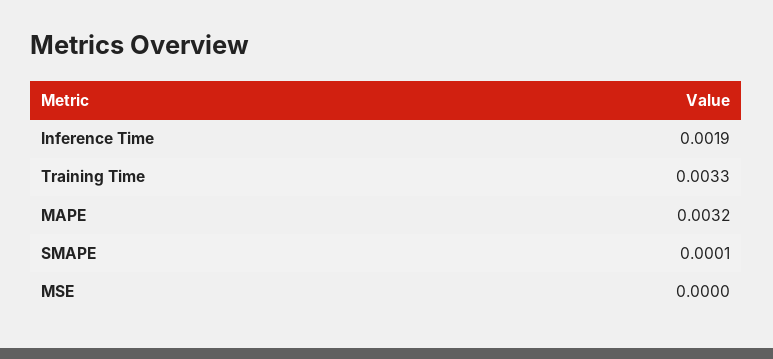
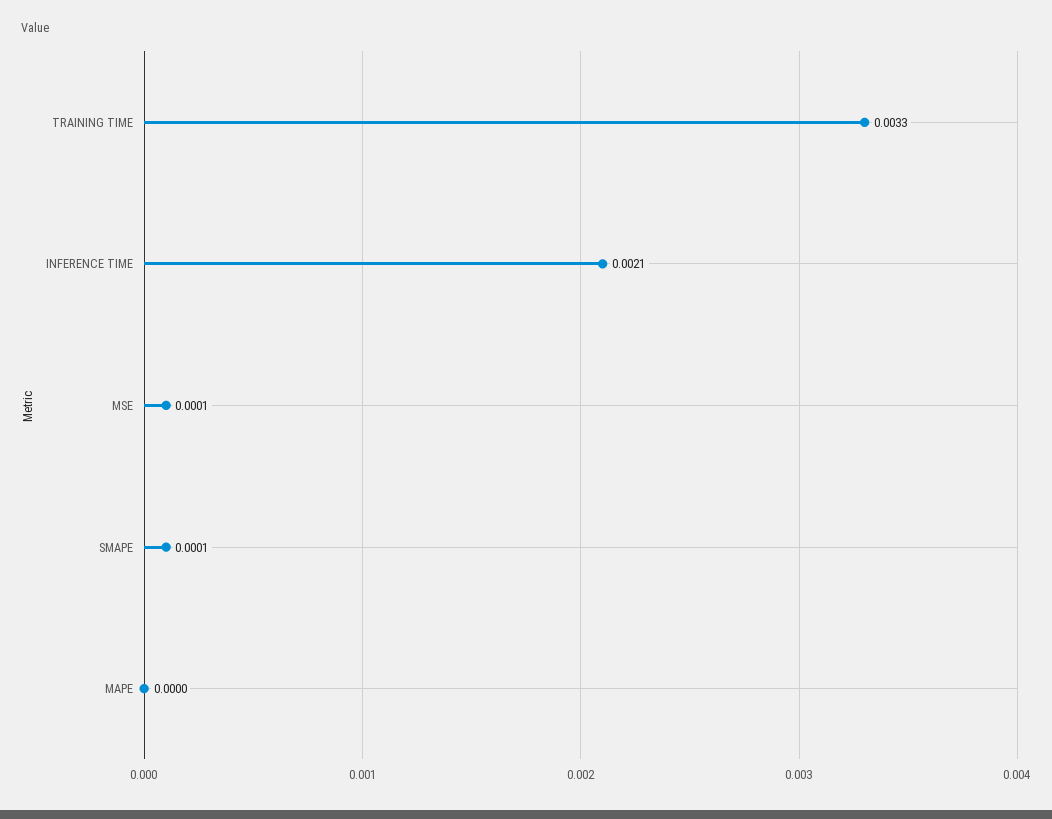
  {
-   "Inference Time": 0.0019,
+   "Inference Time": 0.0021,
    "Training Time": 0.0033,
-   "MAPE": 0.0032,
+   "MAPE": 0,
    "SMAPE": 0.0001,
-   "MSE": 0
+   "MSE": 0.0001
  }

